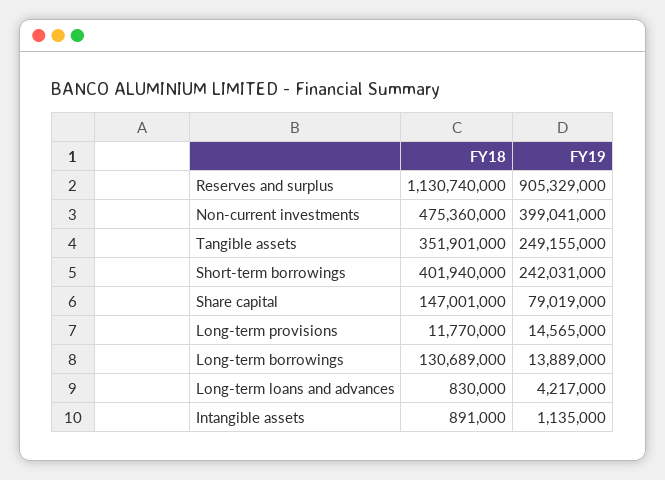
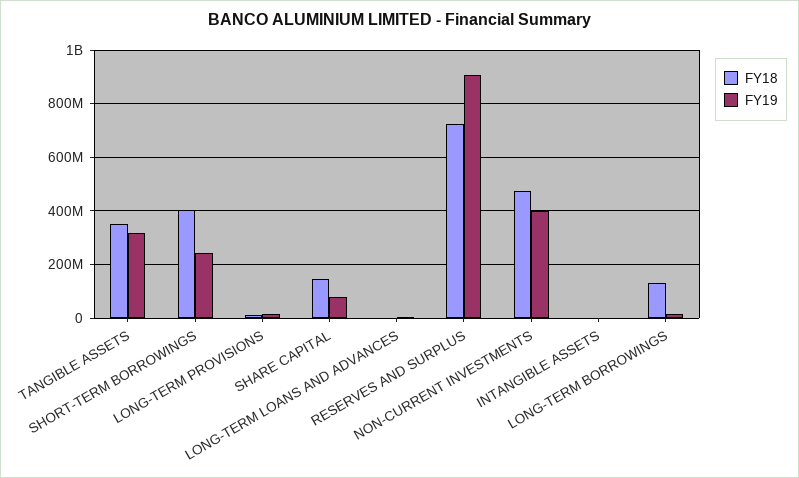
  {
    "FY18": {
-     "Reserves and surplus": 1130740000,
+     "Reserves and surplus": 725000000,
      "Non-current investments": 475360000,
      "Tangible assets": 351901000,
      "Short-term borrowings": 401940000,
      "Share capital": 147001000,
      "Long-term provisions": 11770000,
      "Long-term borrowings": 130689000,
      "Long-term loans and advances": 830000,
      "Intangible assets": 891000
    },
    "FY19": {
      "Reserves and surplus": 905329000,
      "Non-current investments": 399041000,
-     "Tangible assets": 249155000,
+     "Tangible assets": 325000000,
      "Short-term borrowings": 242031000,
      "Share capital": 79019000,
      "Long-term provisions": 14565000,
      "Long-term borrowings": 13889000,
      "Long-term loans and advances": 4217000,
      "Intangible assets": 1135000
    }
  }

